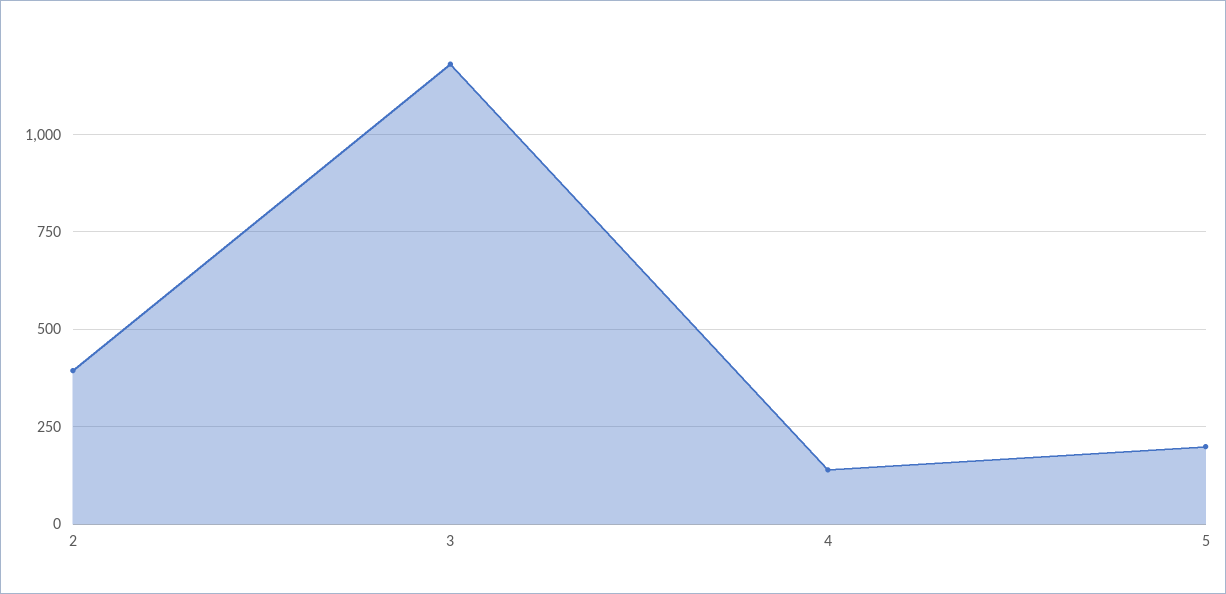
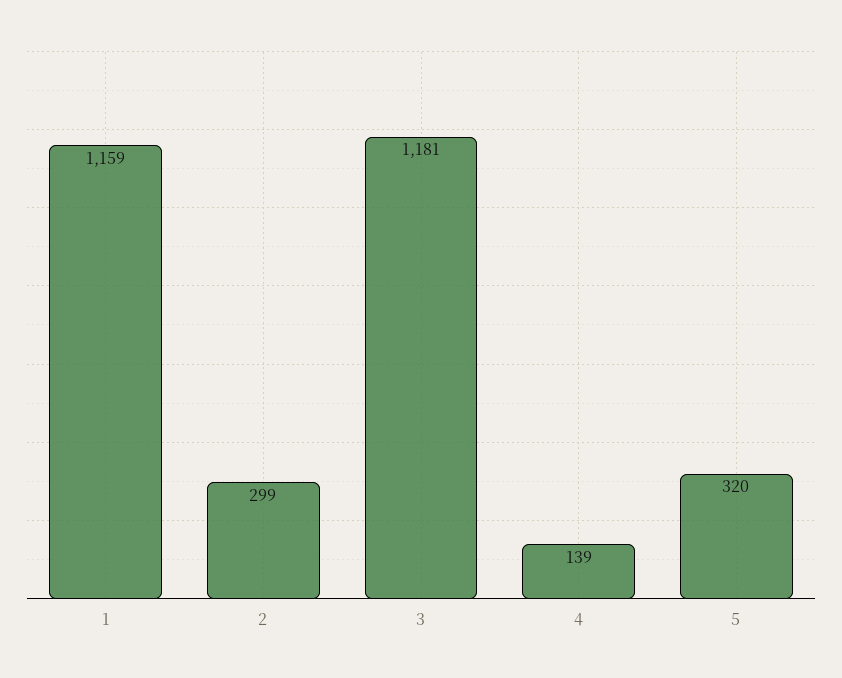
  {
-   "2": 400,
+   "2": 299,
    "3": 1181,
    "4": 139,
-   "5": 200
+   "5": 320,
+   "1": 1159
  }

